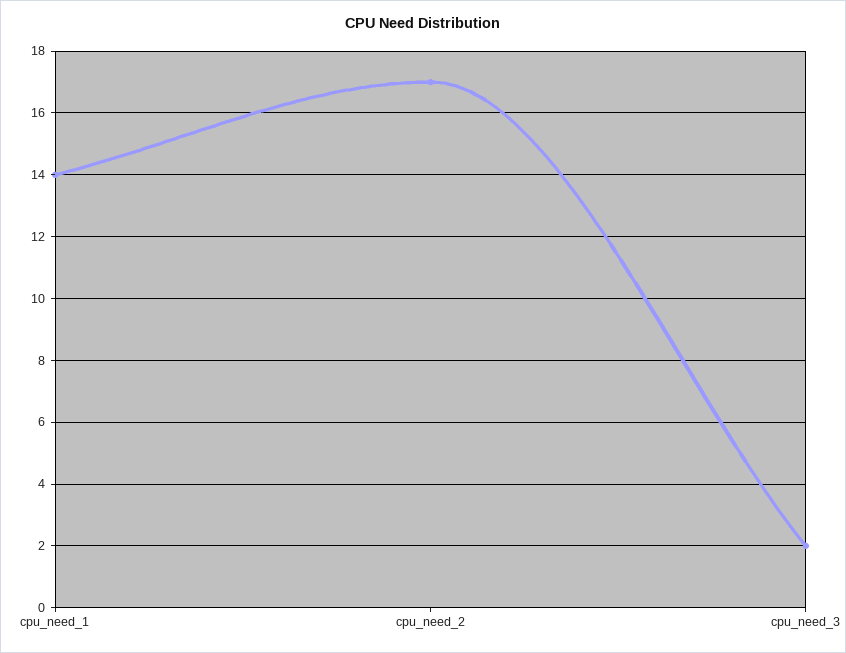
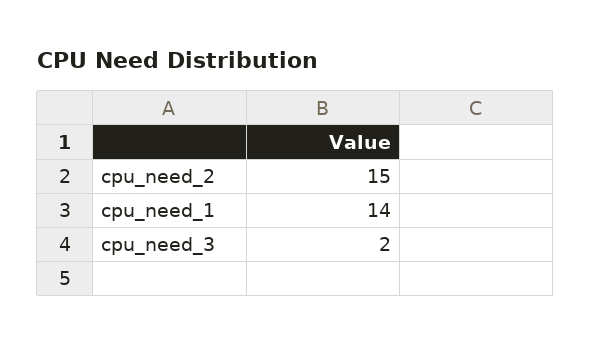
  {
    "cpu_need_1": 14,
-   "cpu_need_2": 17,
+   "cpu_need_2": 15,
    "cpu_need_3": 2
  }

